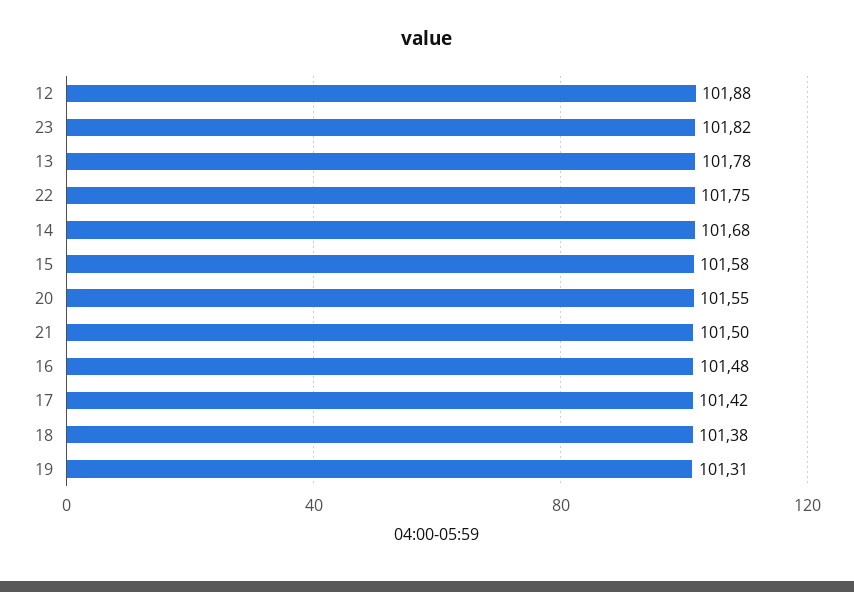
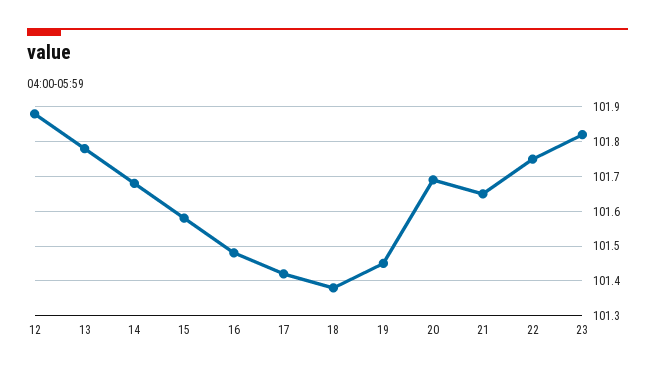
  {
    "12": 101.88,
    "23": 101.82,
    "13": 101.78,
    "22": 101.75,
    "14": 101.68,
    "15": 101.58,
-   "20": 101.55,
+   "20": 101.7,
-   "21": 101.5,
+   "21": 101.65,
    "16": 101.48,
    "17": 101.42,
    "18": 101.38,
-   "19": 101.31
+   "19": 101.45
  }

